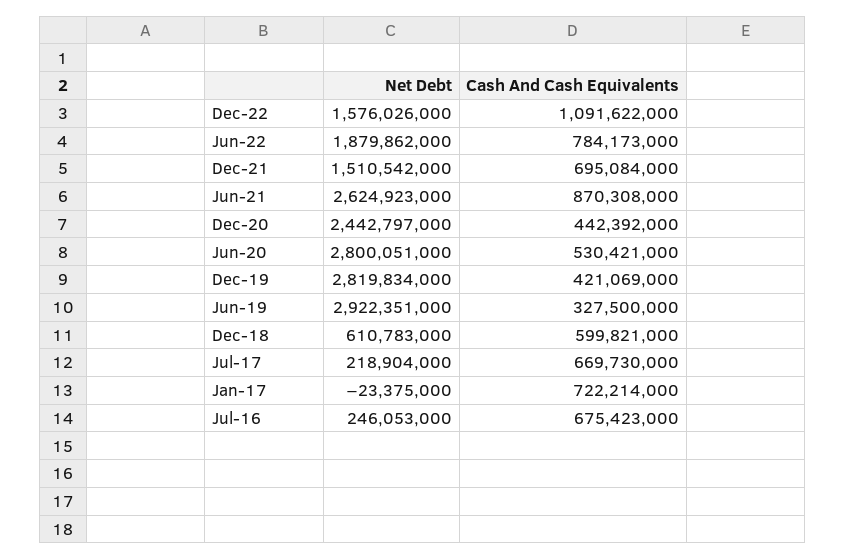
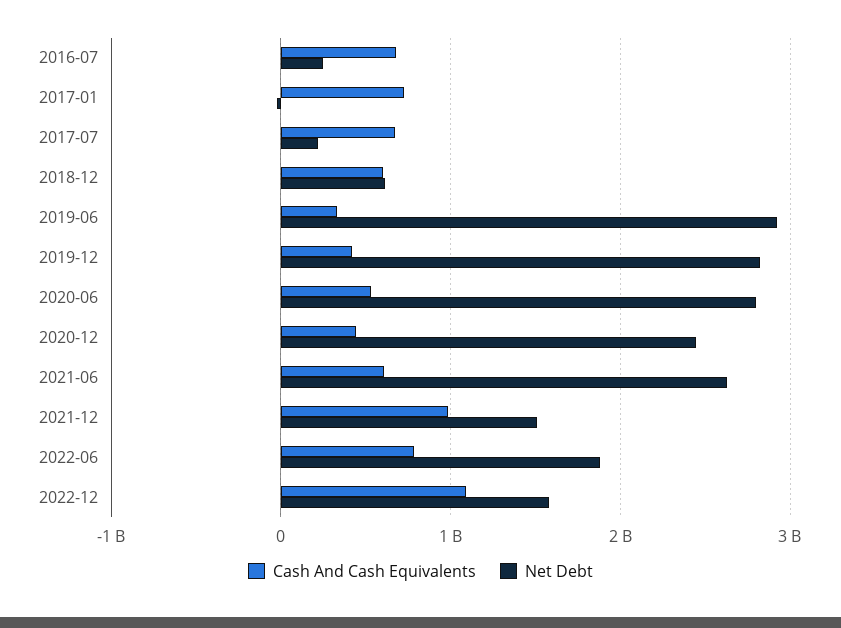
  {
    "Net Debt": {
      "Dec-22": 1576026000,
      "Jun-22": 1879862000,
      "Dec-21": 1510542000,
      "Jun-21": 2624923000,
      "Dec-20": 2442797000,
      "Jun-20": 2800051000,
      "Dec-19": 2819834000,
      "Jun-19": 2922351000,
      "Dec-18": 610783000,
      "Jul-17": 218904000,
      "Jan-17": -23375000,
      "Jul-16": 246053000
    },
    "Cash And Cash Equivalents": {
      "Dec-22": 1091622000,
      "Jun-22": 784173000,
-     "Dec-21": 695084000,
+     "Dec-21": 1000000000,
-     "Jun-21": 870308000,
+     "Jun-21": 600000000,
      "Dec-20": 442392000,
      "Jun-20": 530421000,
      "Dec-19": 421069000,
      "Jun-19": 327500000,
      "Dec-18": 599821000,
      "Jul-17": 669730000,
      "Jan-17": 722214000,
      "Jul-16": 675423000
    }
  }

